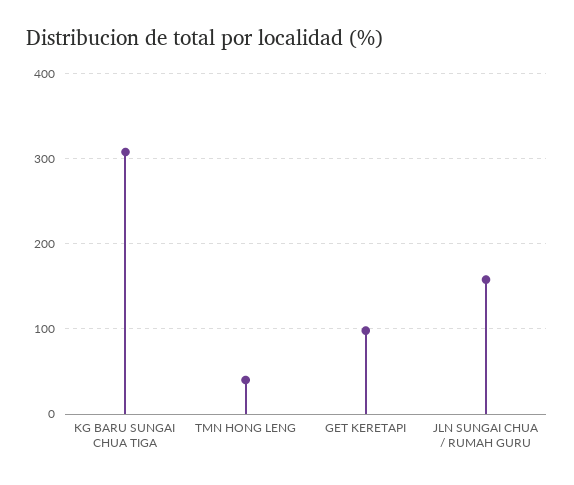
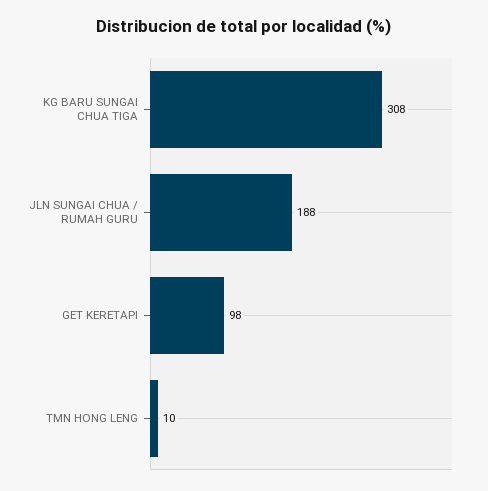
  {
    "KG BARU SUNGAI CHUA TIGA": 308,
-   "TMN HONG LENG": 40,
+   "TMN HONG LENG": 10,
    "GET KERETAPI": 98,
-   "JLN SUNGAI CHUA / RUMAH GURU": 160
+   "JLN SUNGAI CHUA / RUMAH GURU": 188
  }

